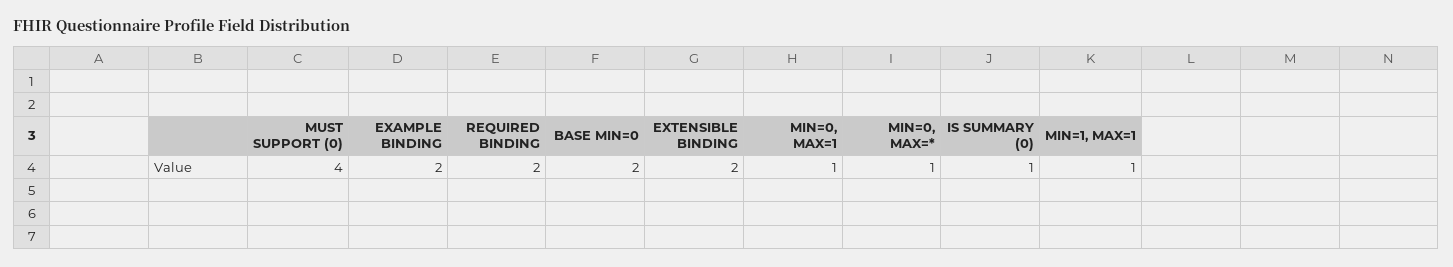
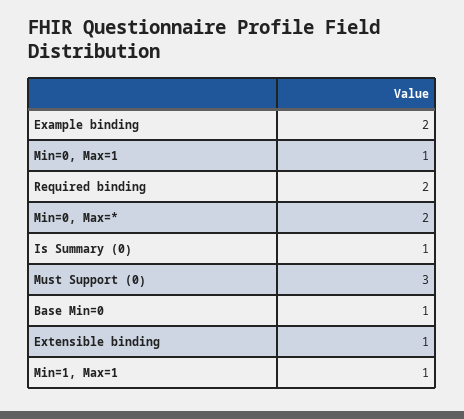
  {
-   "MUST SUPPORT (0)": 4,
+   "MUST SUPPORT (0)": 3,
    "EXAMPLE BINDING": 2,
    "REQUIRED BINDING": 2,
-   "BASE MIN=0": 2,
+   "BASE MIN=0": 1,
-   "EXTENSIBLE BINDING": 2,
+   "EXTENSIBLE BINDING": 1,
    "MIN=0, MAX=1": 1,
-   "MIN=0, MAX=*": 1,
+   "MIN=0, MAX=*": 2,
    "IS SUMMARY (0)": 1,
    "MIN=1, MAX=1": 1
  }

